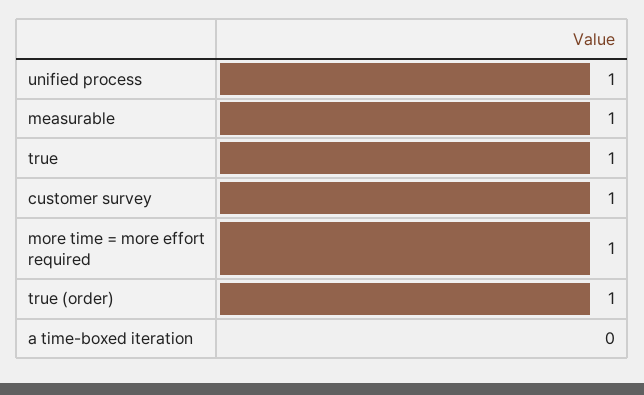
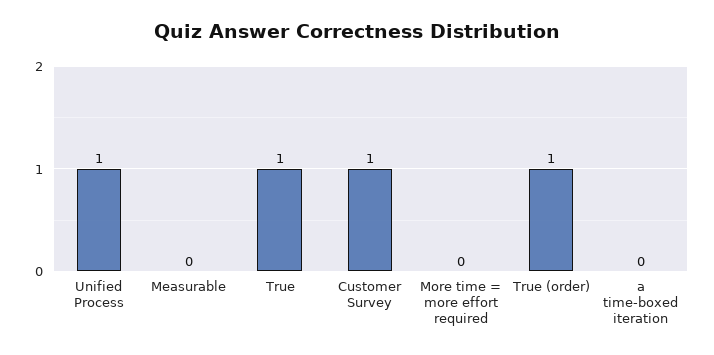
  {
    "unified process": 1,
-   "measurable": 1,
+   "measurable": 0,
    "true": 1,
    "customer survey": 1,
-   "more time = more effort required": 1,
+   "more time = more effort required": 0,
    "true (order)": 1,
    "a time-boxed iteration": 0
  }

